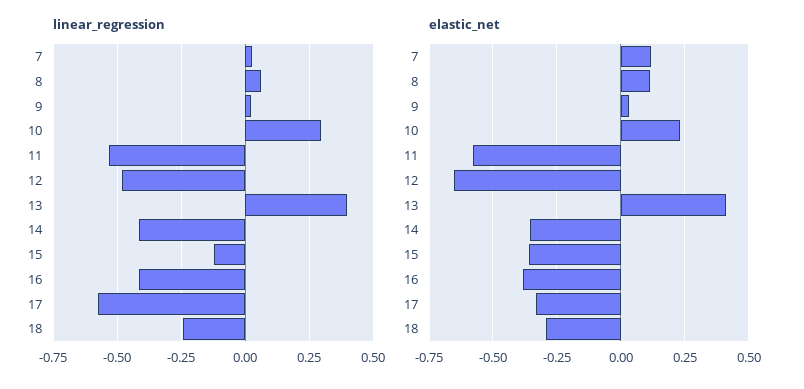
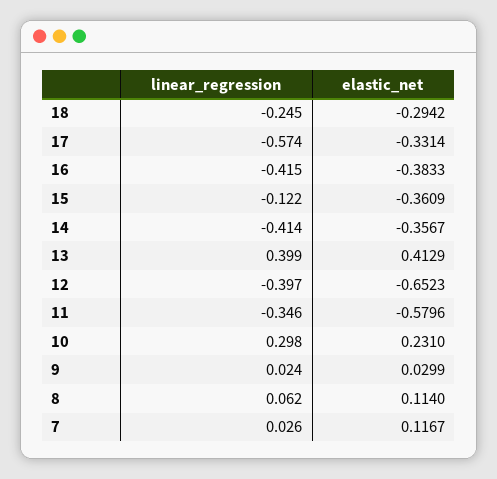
  {
    "linear_regression": {
      "7": 0.026,
      "8": 0.062,
      "9": 0.024,
      "10": 0.298,
-     "11": -0.525,
+     "11": -0.346,
-     "12": -0.475,
+     "12": -0.397,
      "13": 0.399,
      "14": -0.414,
      "15": -0.122,
      "16": -0.415,
      "17": -0.574,
      "18": -0.245
    },
    "elastic_net": {
      "7": 0.1167,
      "8": 0.114,
      "9": 0.0299,
      "10": 0.231,
      "11": -0.5796,
      "12": -0.6523,
      "13": 0.4129,
      "14": -0.3567,
      "15": -0.3609,
      "16": -0.3833,
      "17": -0.3314,
      "18": -0.2942
    }
  }

